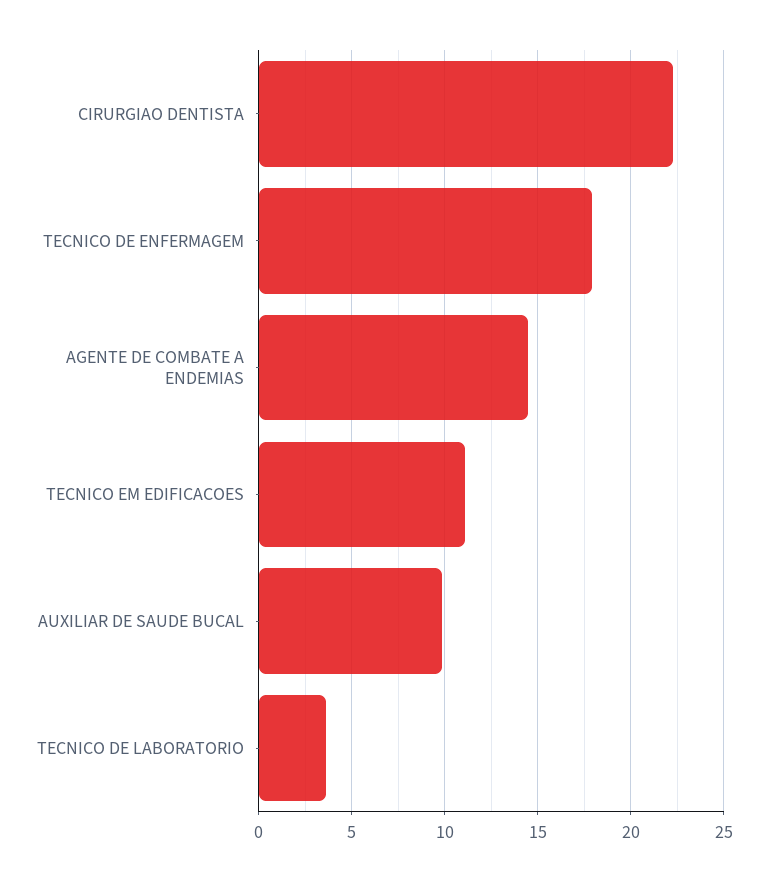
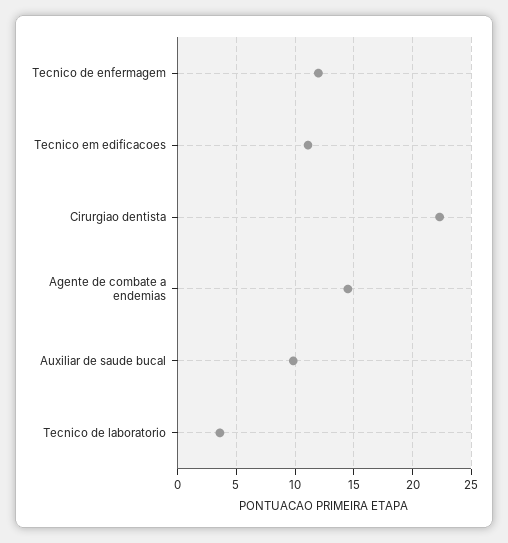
  {
    "CIRURGIAO DENTISTA": 22.5,
-   "TECNICO DE ENFERMAGEM": 18,
+   "TECNICO DE ENFERMAGEM": 12,
    "AGENTE DE COMBATE A ENDEMIAS": 14.5,
    "TECNICO EM EDIFICACOES": 11,
    "AUXILIAR DE SAUDE BUCAL": 10,
    "TECNICO DE LABORATORIO": 3.5
  }

